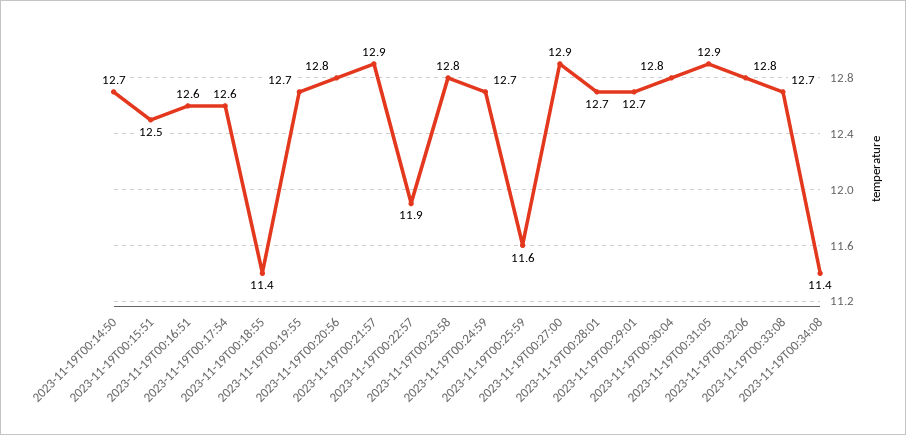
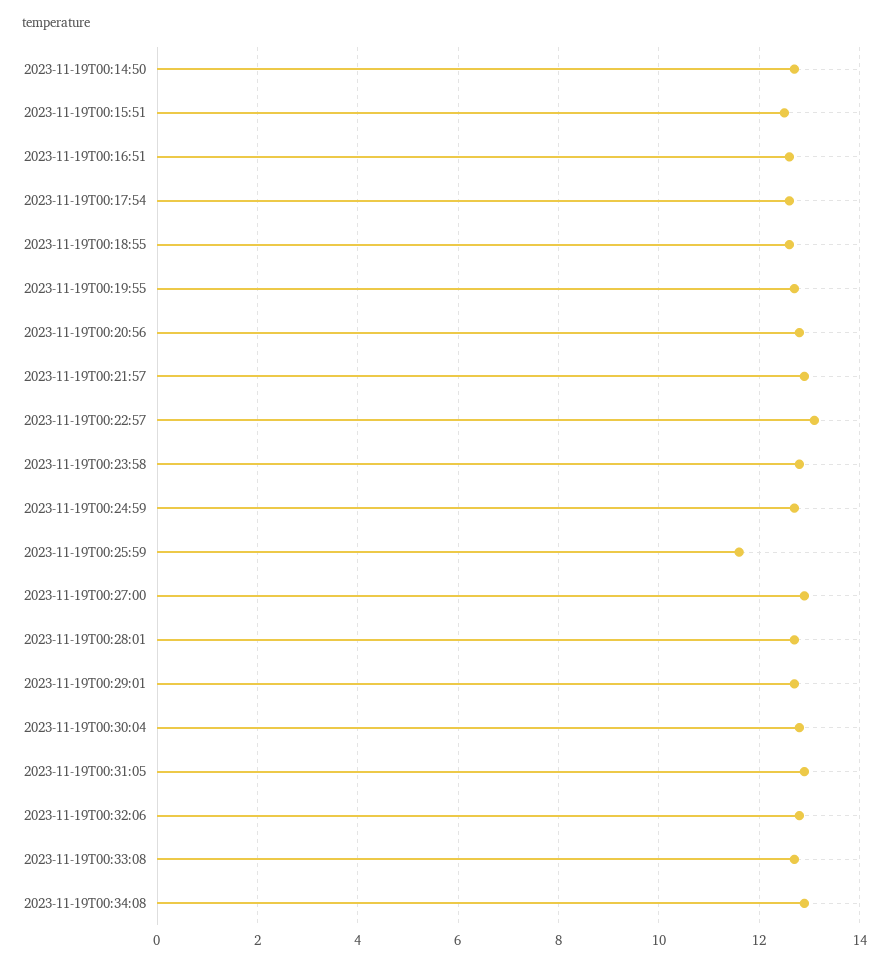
  {
    "2023-11-19T00:14:50": 12.7,
    "2023-11-19T00:15:51": 12.5,
    "2023-11-19T00:16:51": 12.6,
    "2023-11-19T00:17:54": 12.6,
-   "2023-11-19T00:18:55": 11.4,
+   "2023-11-19T00:18:55": 12.5,
    "2023-11-19T00:19:55": 12.7,
    "2023-11-19T00:20:56": 12.8,
    "2023-11-19T00:21:57": 12.9,
-   "2023-11-19T00:22:57": 11.9,
+   "2023-11-19T00:22:57": 13,
    "2023-11-19T00:23:58": 12.8,
    "2023-11-19T00:24:59": 12.7,
    "2023-11-19T00:25:59": 11.6,
    "2023-11-19T00:27:00": 12.9,
    "2023-11-19T00:28:01": 12.7,
    "2023-11-19T00:29:01": 12.7,
    "2023-11-19T00:30:04": 12.8,
    "2023-11-19T00:31:05": 12.9,
    "2023-11-19T00:32:06": 12.8,
    "2023-11-19T00:33:08": 12.7,
-   "2023-11-19T00:34:08": 11.4
+   "2023-11-19T00:34:08": 13
  }

